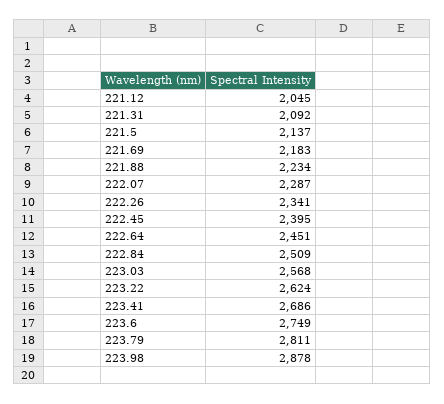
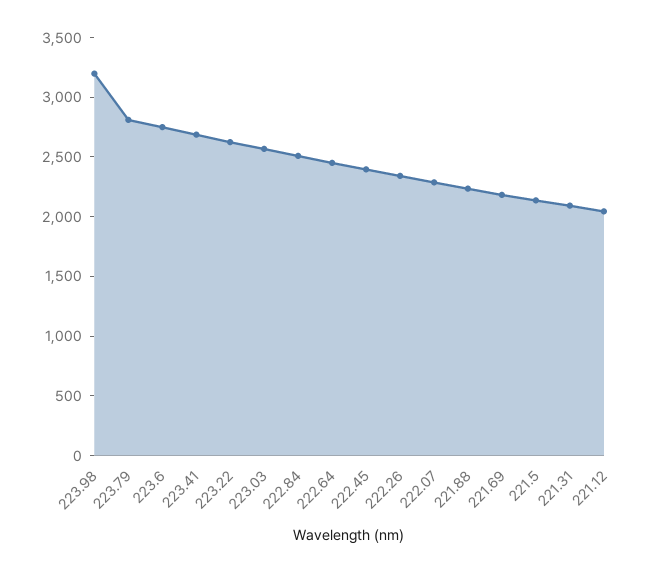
  {
    "221.12": 2045,
    "221.31": 2092,
    "221.5": 2137,
    "221.69": 2183,
    "221.88": 2234,
    "222.07": 2287,
    "222.26": 2341,
    "222.45": 2395,
    "222.64": 2451,
    "222.84": 2509,
    "223.03": 2568,
    "223.22": 2624,
    "223.41": 2686,
    "223.6": 2749,
    "223.79": 2811,
-   "223.98": 2878
+   "223.98": 3200
  }

